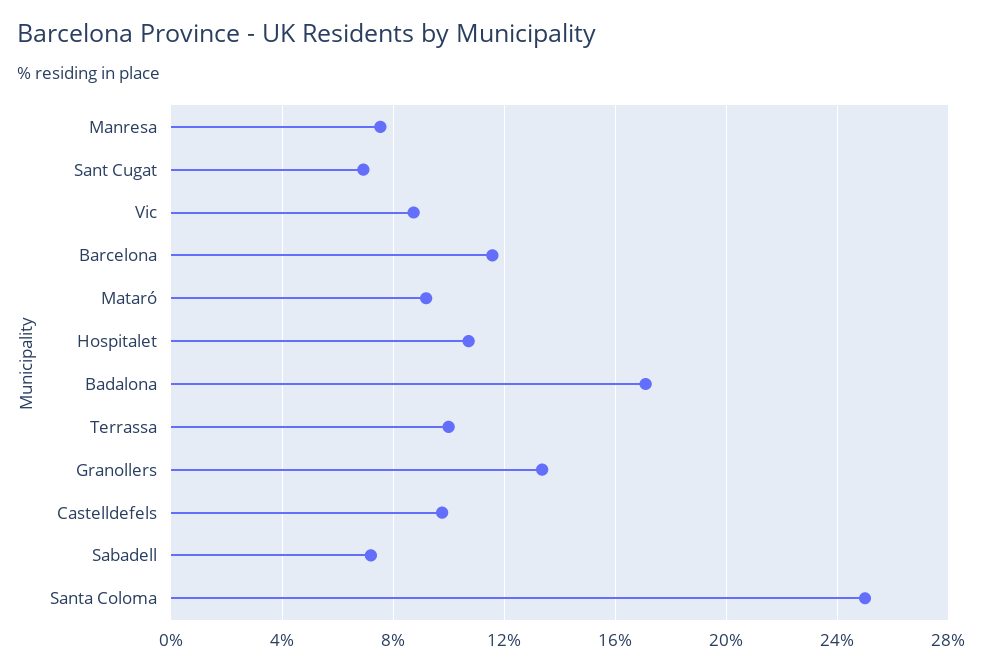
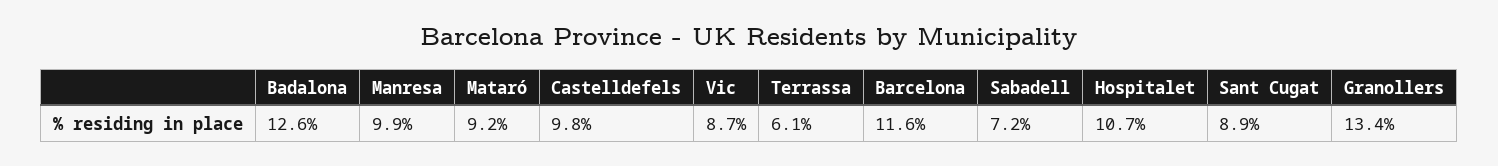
  {
-   "Manresa": 7.5,
+   "Manresa": 9.9,
-   "Sant Cugat": 7,
+   "Sant Cugat": 8.9,
    "Vic": 8.7,
    "Barcelona": 11.6,
    "Mataró": 9.2,
    "Hospitalet": 10.7,
-   "Badalona": 17,
+   "Badalona": 12.6,
-   "Terrassa": 10,
+   "Terrassa": 6.1,
    "Granollers": 13.4,
    "Castelldefels": 9.8,
-   "Sabadell": 7.2,
+   "Sabadell": 7.2
-   "Santa Coloma": 25
  }

